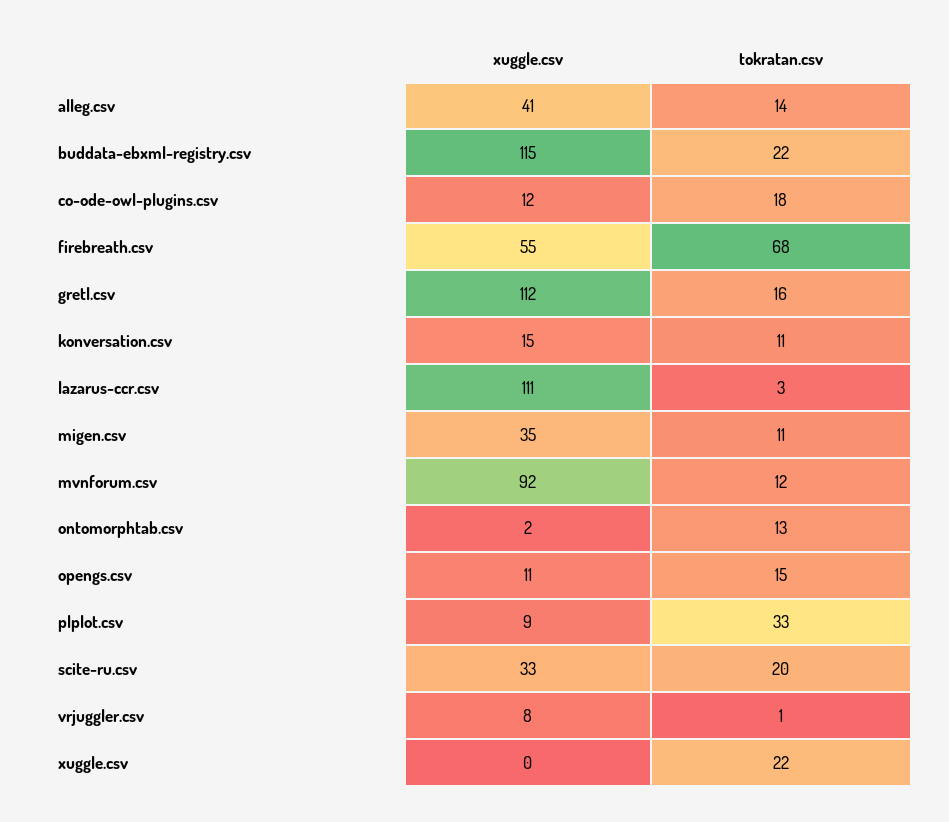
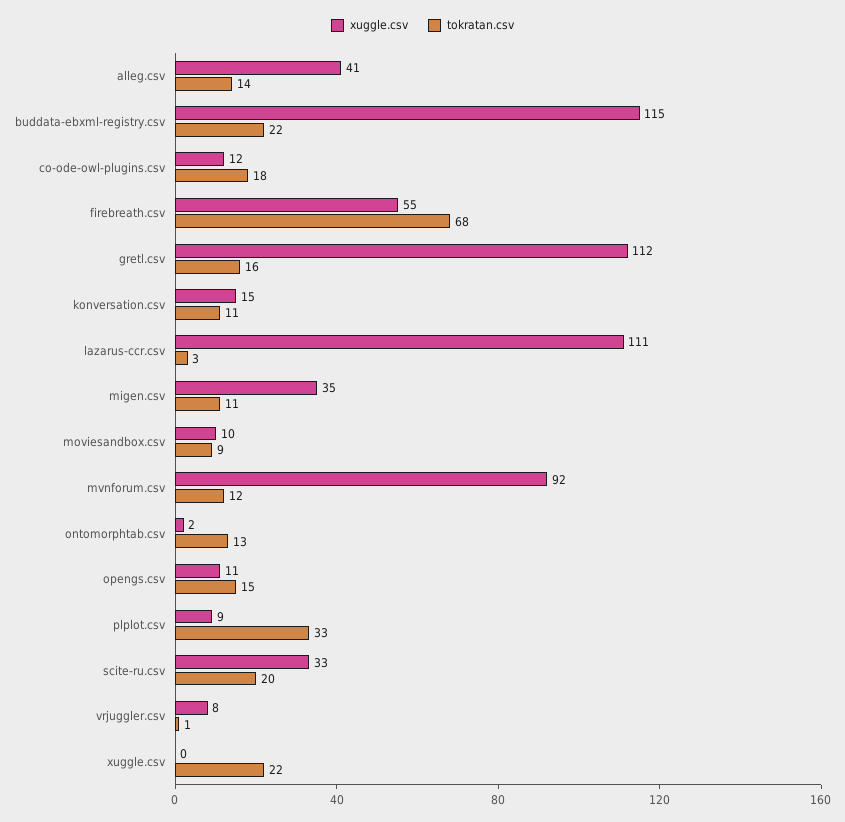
  {
    "xuggle.csv": {
      "alleg.csv": 41,
      "buddata-ebxml-registry.csv": 115,
      "co-ode-owl-plugins.csv": 12,
      "firebreath.csv": 55,
      "gretl.csv": 112,
      "konversation.csv": 15,
      "lazarus-ccr.csv": 111,
      "migen.csv": 35,
      "mvnforum.csv": 92,
      "ontomorphtab.csv": 2,
      "opengs.csv": 11,
      "plplot.csv": 9,
      "scite-ru.csv": 33,
      "vrjuggler.csv": 8,
-     "xuggle.csv": 0
+     "xuggle.csv": 0,
+     "moviesandbox.csv": 10
    },
    "tokratan.csv": {
      "alleg.csv": 14,
      "buddata-ebxml-registry.csv": 22,
      "co-ode-owl-plugins.csv": 18,
      "firebreath.csv": 68,
      "gretl.csv": 16,
      "konversation.csv": 11,
      "lazarus-ccr.csv": 3,
      "migen.csv": 11,
      "mvnforum.csv": 12,
      "ontomorphtab.csv": 13,
      "opengs.csv": 15,
      "plplot.csv": 33,
      "scite-ru.csv": 20,
      "vrjuggler.csv": 1,
-     "xuggle.csv": 22
+     "xuggle.csv": 22,
+     "moviesandbox.csv": 9
    }
  }

